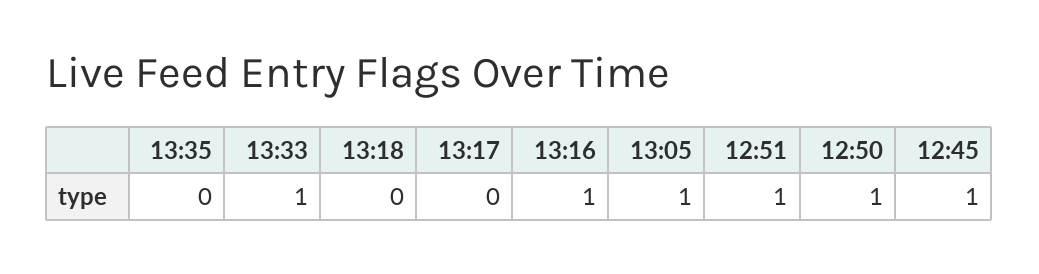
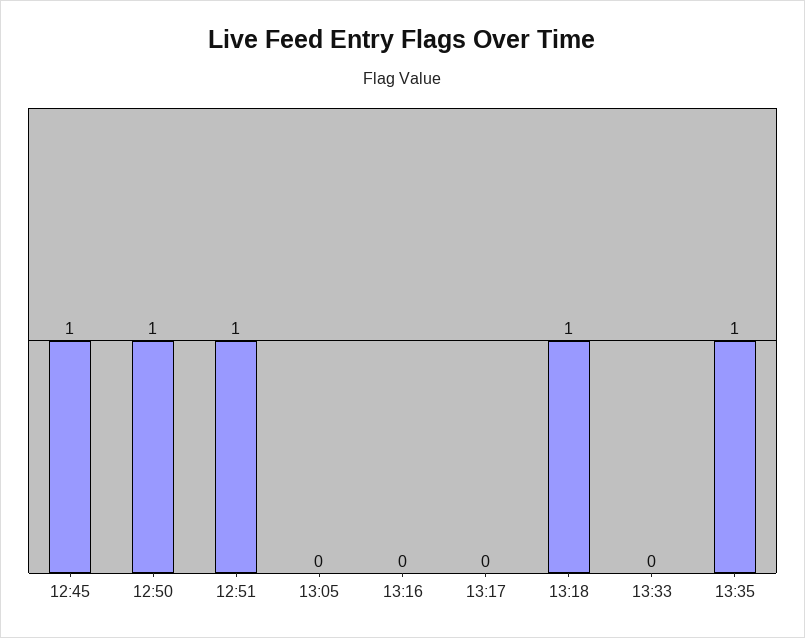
  {
-   "13:35": 0,
+   "13:35": 1,
-   "13:33": 1,
+   "13:33": 0,
-   "13:18": 0,
+   "13:18": 1,
    "13:17": 0,
-   "13:16": 1,
+   "13:16": 0,
-   "13:05": 1,
+   "13:05": 0,
    "12:51": 1,
    "12:50": 1,
    "12:45": 1
  }

